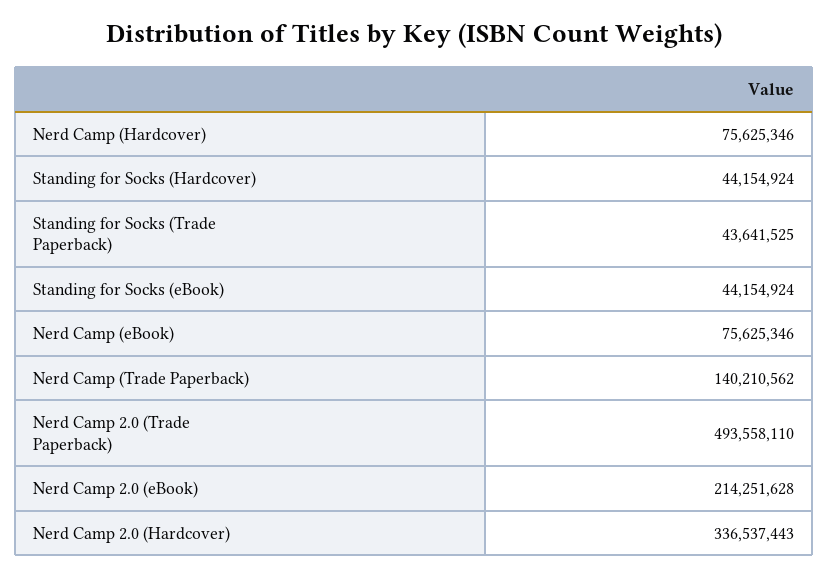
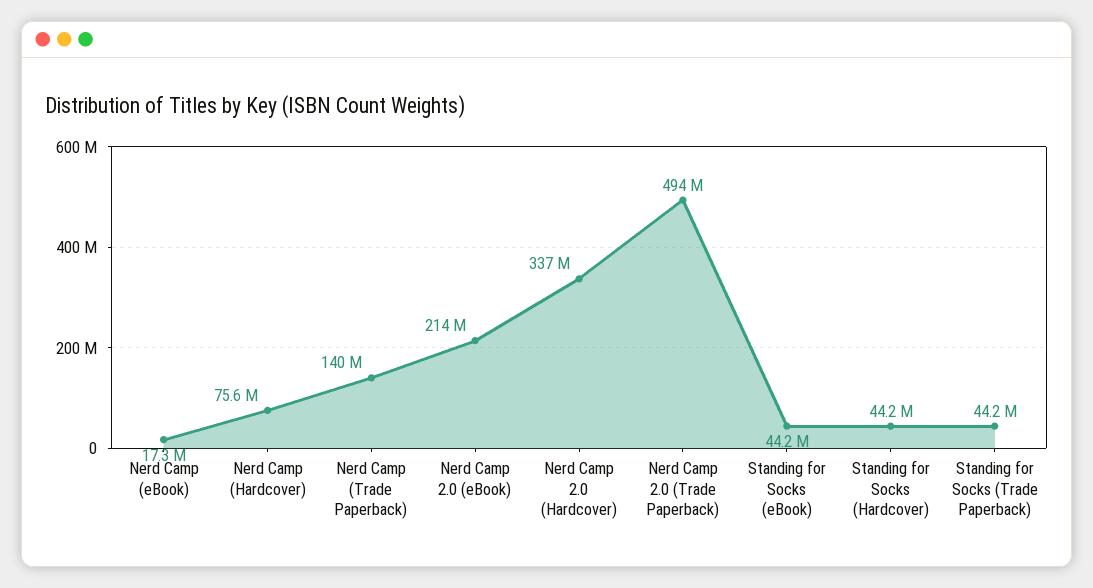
  {
    "Nerd Camp (Hardcover)": 75625346,
    "Standing for Socks (Hardcover)": 44154924,
-   "Standing for Socks (Trade Paperback)": 43641525,
+   "Standing for Socks (Trade Paperback)": 44200000,
    "Standing for Socks (eBook)": 44154924,
-   "Nerd Camp (eBook)": 75625346,
+   "Nerd Camp (eBook)": 17300000,
    "Nerd Camp (Trade Paperback)": 140210562,
    "Nerd Camp 2.0 (Trade Paperback)": 493558110,
    "Nerd Camp 2.0 (eBook)": 214251628,
    "Nerd Camp 2.0 (Hardcover)": 336537443
  }

